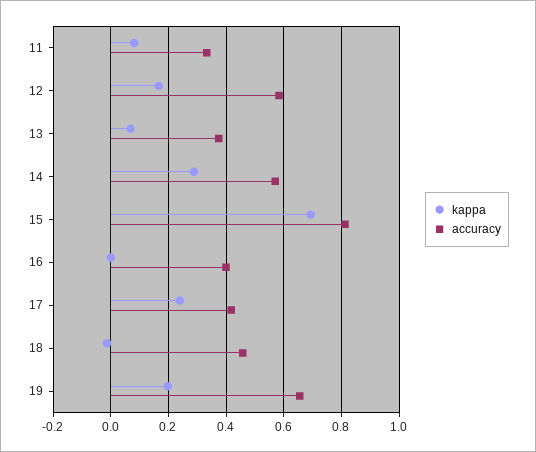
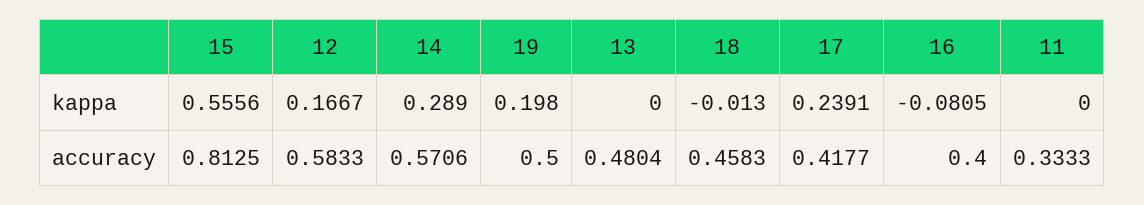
  {
    "kappa": {
-     "11": 0.075,
+     "11": 0,
      "12": 0.1667,
-     "13": 0.075,
+     "13": 0,
      "14": 0.289,
-     "15": 0.7,
+     "15": 0.5556,
-     "16": 0,
+     "16": -0.0805,
      "17": 0.2391,
      "18": -0.013,
      "19": 0.198
    },
    "accuracy": {
      "11": 0.3333,
      "12": 0.5833,
-     "13": 0.375,
+     "13": 0.4804,
      "14": 0.5706,
      "15": 0.8125,
      "16": 0.4,
      "17": 0.4177,
      "18": 0.4583,
-     "19": 0.65
+     "19": 0.5
    }
  }

